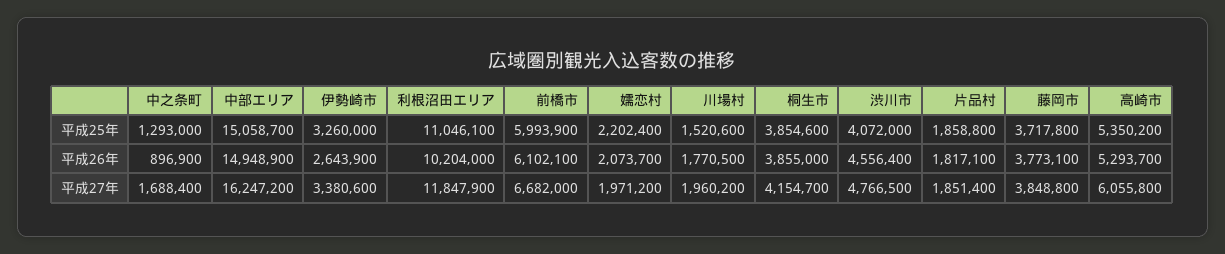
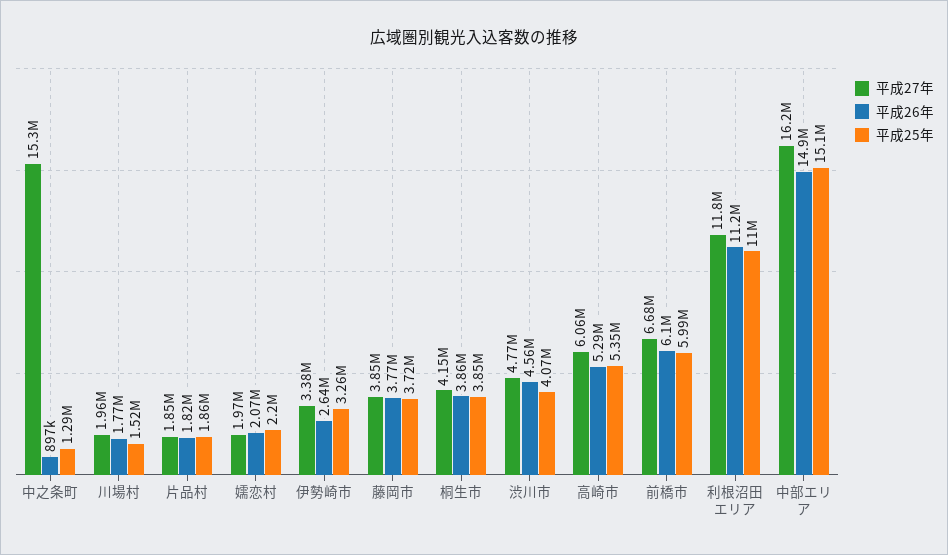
  {
    "平成25年": {
      "中之条町": 1293000,
      "中部エリア": 15058700,
      "伊勢崎市": 3260000,
      "利根沼田エリア": 11046100,
      "前橋市": 5993900,
      "嬬恋村": 2202400,
      "川場村": 1520600,
      "桐生市": 3854600,
      "渋川市": 4072000,
      "片品村": 1858800,
      "藤岡市": 3717800,
      "高崎市": 5350200
    },
    "平成26年": {
      "中之条町": 896900,
      "中部エリア": 14948900,
      "伊勢崎市": 2643900,
-     "利根沼田エリア": 10204000,
+     "利根沼田エリア": 11200000,
      "前橋市": 6102100,
      "嬬恋村": 2073700,
      "川場村": 1770500,
      "桐生市": 3855000,
      "渋川市": 4556400,
      "片品村": 1817100,
      "藤岡市": 3773100,
      "高崎市": 5293700
    },
    "平成27年": {
-     "中之条町": 1688400,
+     "中之条町": 15300000,
      "中部エリア": 16247200,
      "伊勢崎市": 3380600,
      "利根沼田エリア": 11847900,
      "前橋市": 6682000,
      "嬬恋村": 1971200,
      "川場村": 1960200,
      "桐生市": 4154700,
      "渋川市": 4766500,
      "片品村": 1851400,
      "藤岡市": 3848800,
      "高崎市": 6055800
    }
  }

